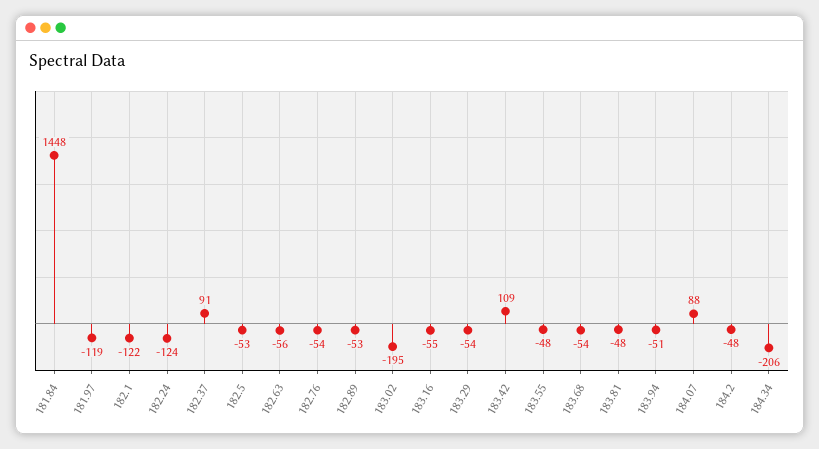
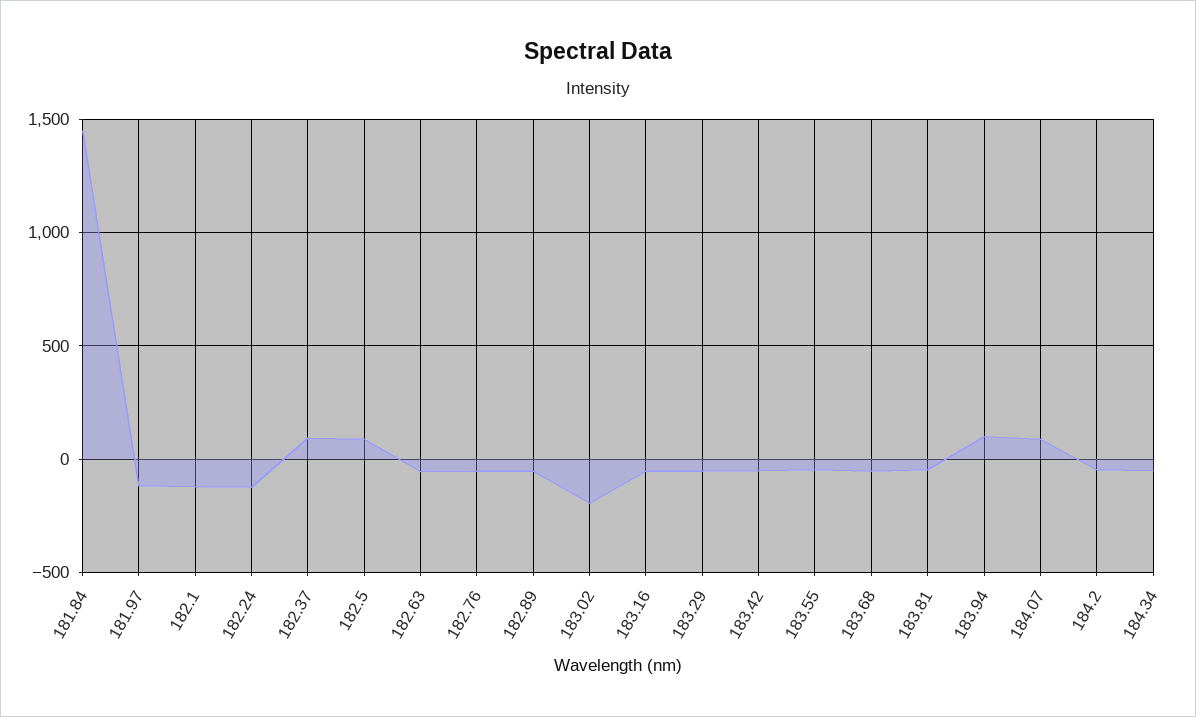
  {
    "181.84": 1448,
    "181.97": -119,
    "182.1": -122,
    "182.24": -124,
    "182.37": 91,
-   "182.5": -53,
+   "182.5": 100,
    "182.63": -56,
    "182.76": -54,
    "182.89": -53,
    "183.02": -195,
    "183.16": -55,
    "183.29": -54,
-   "183.42": 109,
+   "183.42": -50,
    "183.55": -48,
    "183.68": -54,
    "183.81": -48,
-   "183.94": -51,
+   "183.94": 100,
    "184.07": 88,
    "184.2": -48,
-   "184.34": -206
+   "184.34": -50
  }

